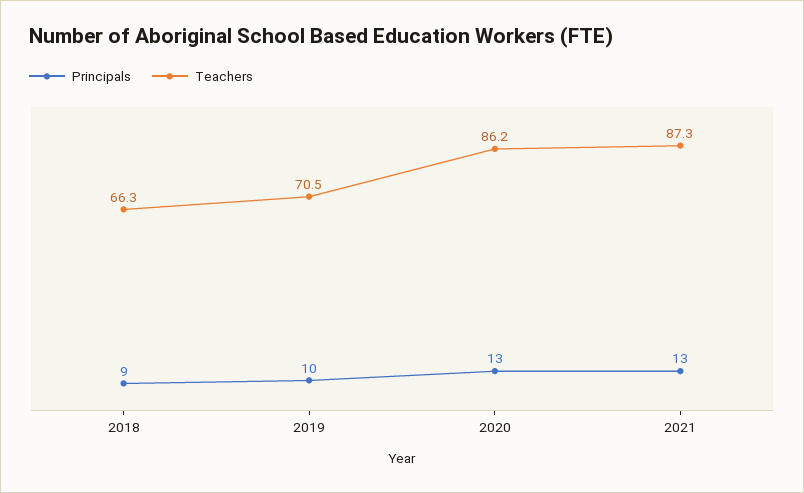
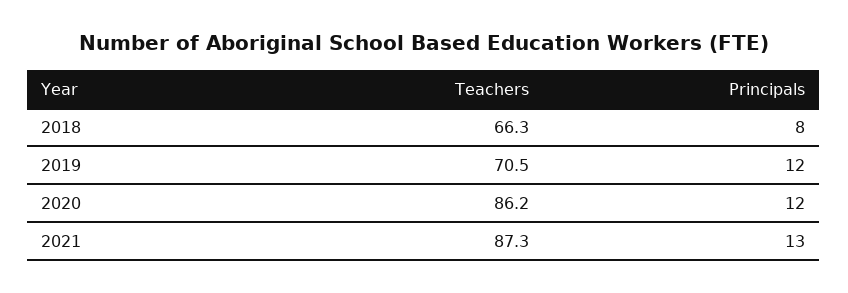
  {
    "Principals": {
-     "2018": 9,
+     "2018": 8,
-     "2019": 10,
+     "2019": 12,
-     "2020": 13,
+     "2020": 12,
      "2021": 13
    },
    "Teachers": {
      "2018": 66.3,
      "2019": 70.5,
      "2020": 86.2,
      "2021": 87.3
    }
  }

